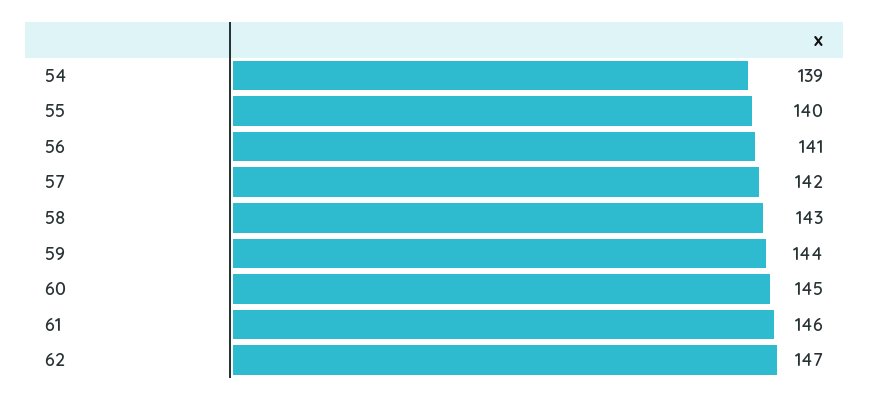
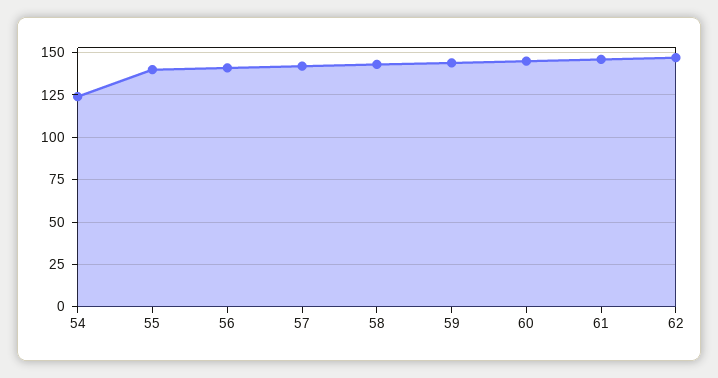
  {
-   "54": 139,
+   "54": 125,
    "55": 140,
    "56": 141,
    "57": 142,
    "58": 143,
    "59": 144,
    "60": 145,
    "61": 146,
    "62": 147
  }

